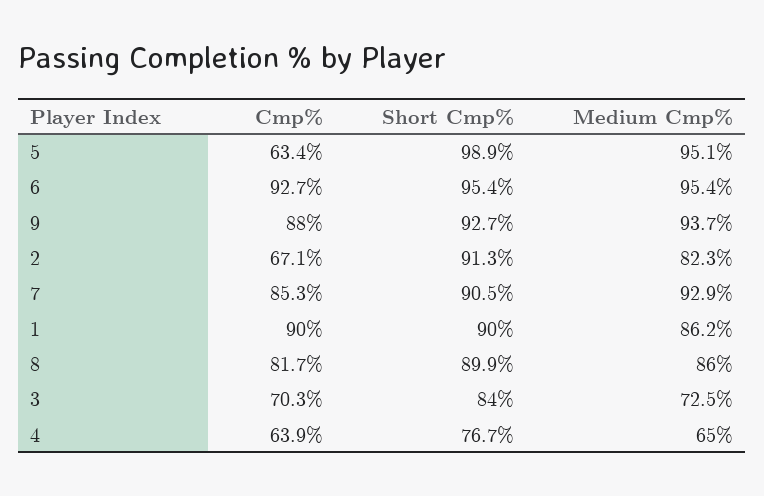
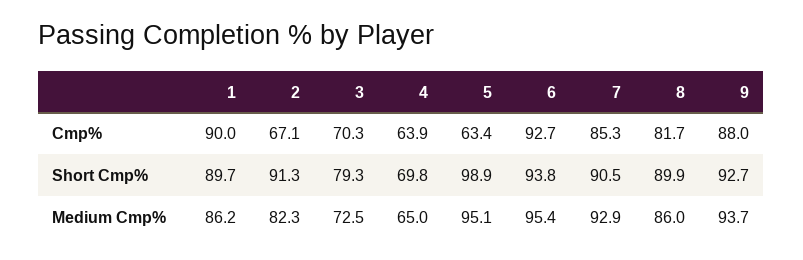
  {
    "Cmp%": {
      "5": 63.4,
      "6": 92.7,
      "9": 88,
      "2": 67.1,
      "7": 85.3,
      "1": 90,
      "8": 81.7,
      "3": 70.3,
      "4": 63.9
    },
    "Short Cmp%": {
      "5": 98.9,
-     "6": 95.4,
+     "6": 93.8,
      "9": 92.7,
      "2": 91.3,
      "7": 90.5,
-     "1": 90,
+     "1": 89.7,
      "8": 89.9,
-     "3": 84,
+     "3": 79.3,
-     "4": 76.7
+     "4": 69.8
    },
    "Medium Cmp%": {
      "5": 95.1,
      "6": 95.4,
      "9": 93.7,
      "2": 82.3,
      "7": 92.9,
      "1": 86.2,
      "8": 86,
      "3": 72.5,
      "4": 65
    }
  }

